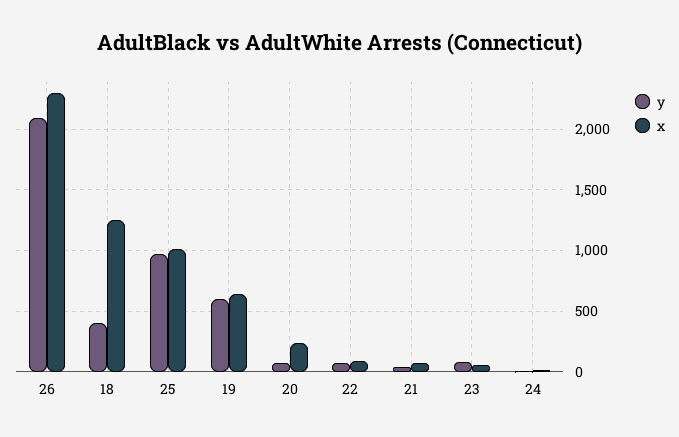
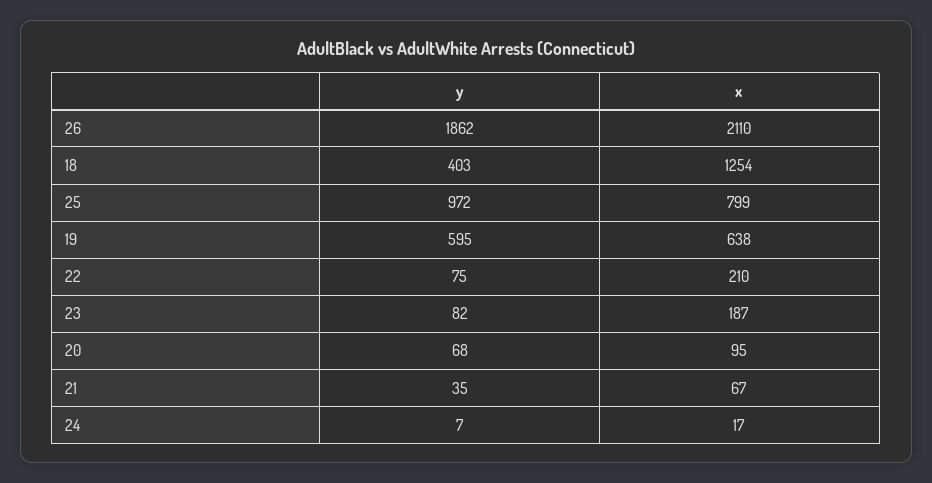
  {
    "y": {
-     "26": 2100,
+     "26": 1862,
      "18": 403,
      "25": 972,
      "19": 595,
      "20": 68,
      "22": 75,
      "21": 35,
      "23": 82,
      "24": 7
    },
    "x": {
-     "26": 2300,
+     "26": 2110,
      "18": 1254,
-     "25": 1000,
+     "25": 799,
      "19": 638,
-     "20": 250,
+     "20": 95,
-     "22": 100,
+     "22": 210,
      "21": 67,
-     "23": 50,
+     "23": 187,
      "24": 17
    }
  }

